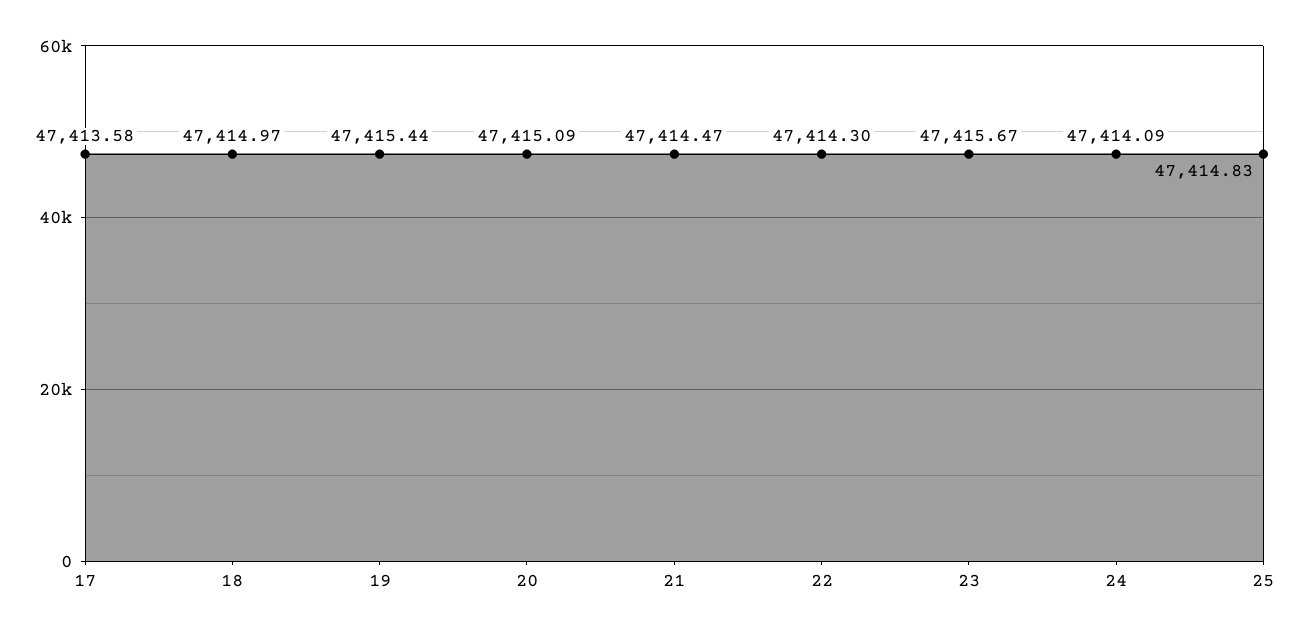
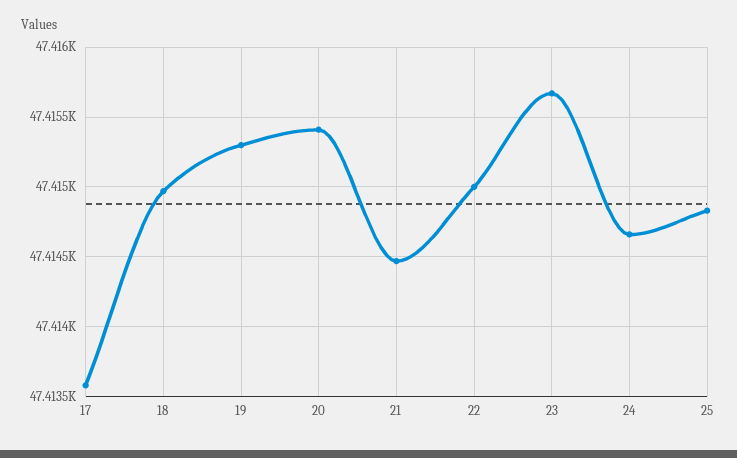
  {
    "17": 47413.58,
    "18": 47414.97,
-   "19": 47415.44,
+   "19": 47415.3,
-   "20": 47415.09,
+   "20": 47415.4,
    "21": 47414.47,
-   "22": 47414.3,
+   "22": 47415,
    "23": 47415.67,
-   "24": 47414.09,
+   "24": 47414.65,
    "25": 47414.83
  }

